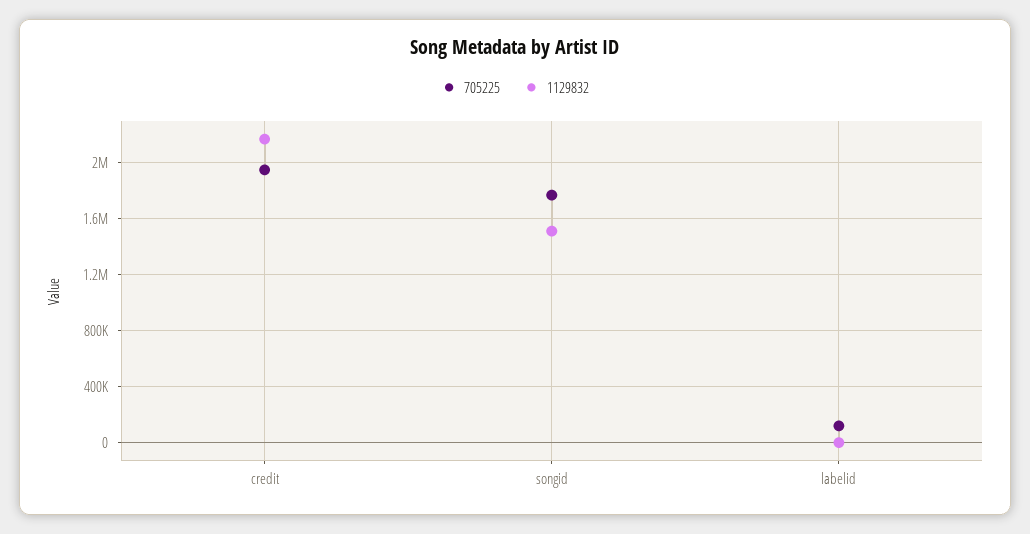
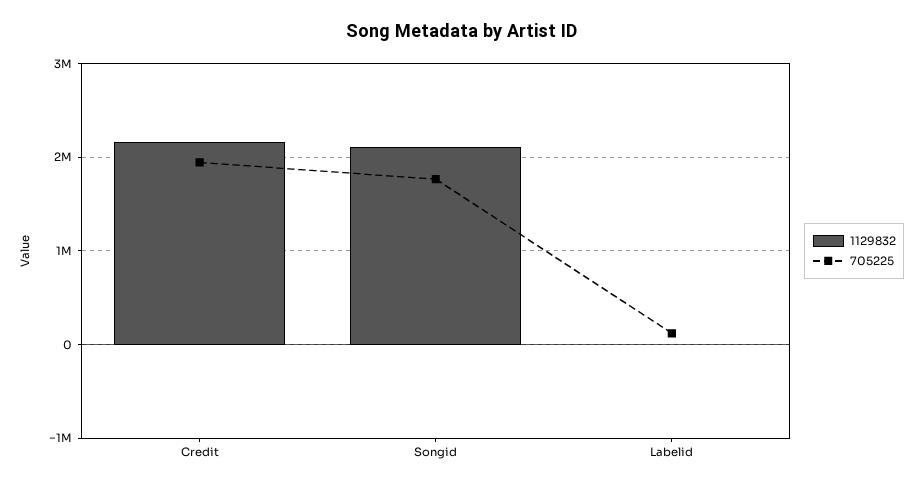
  {
    "705225": {
      "credit": 1950000,
      "songid": 1750000,
      "labelid": 100000
    },
    "1129832": {
      "credit": 2150000,
-     "songid": 1500000,
+     "songid": 2100000,
      "labelid": 0
    }
  }

